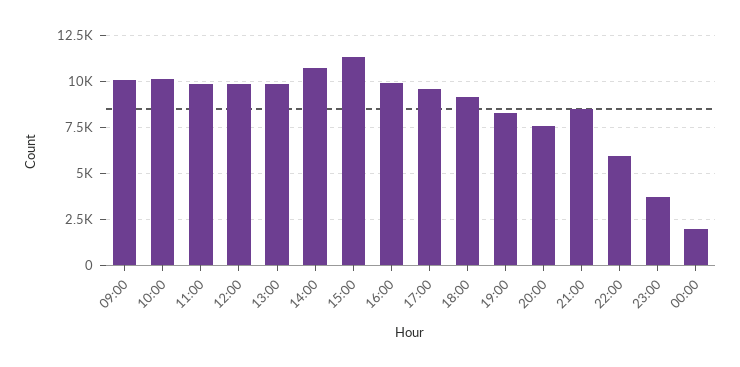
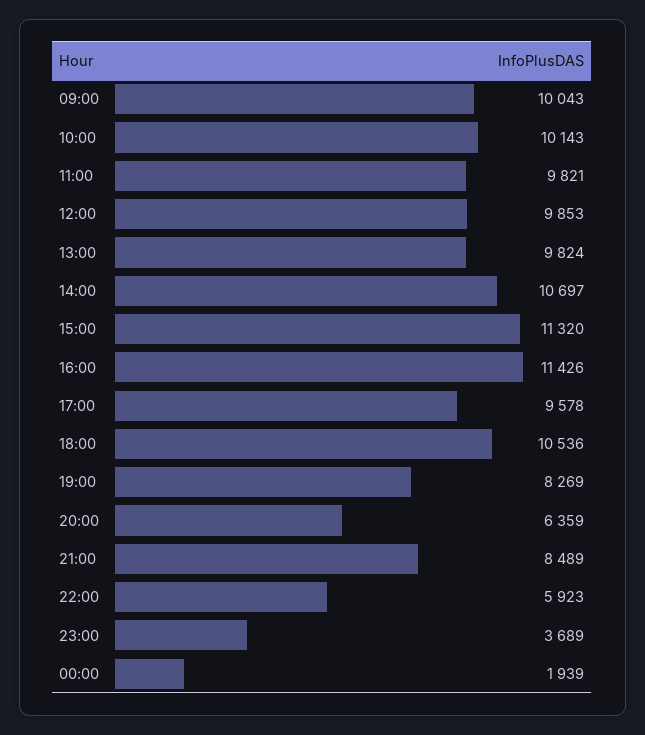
  {
    "09:00": 10043,
    "10:00": 10143,
    "11:00": 9821,
    "12:00": 9853,
    "13:00": 9824,
    "14:00": 10697,
    "15:00": 11320,
-   "16:00": 10000,
+   "16:00": 11426,
    "17:00": 9578,
-   "18:00": 9000,
+   "18:00": 10536,
    "19:00": 8269,
-   "20:00": 7500,
+   "20:00": 6359,
    "21:00": 8489,
    "22:00": 5923,
    "23:00": 3689,
    "00:00": 1939
  }

